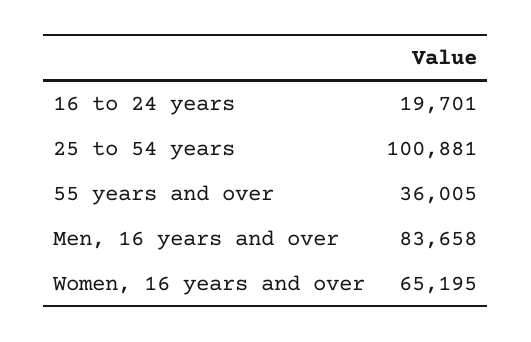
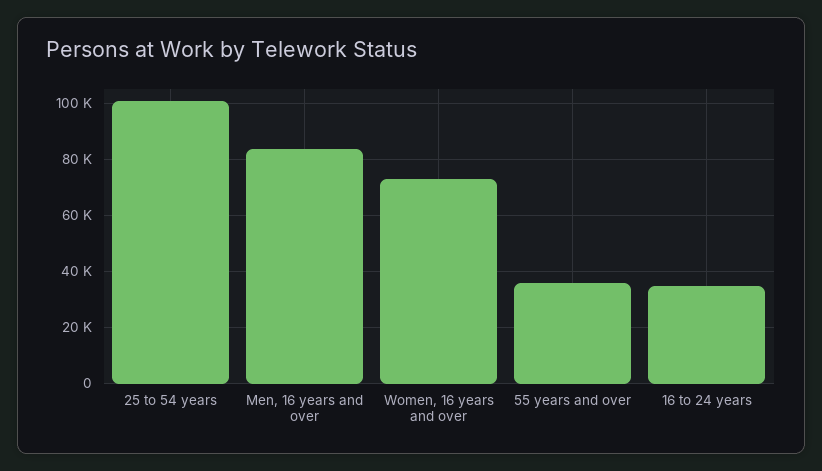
  {
-   "16 to 24 years": 19701,
+   "16 to 24 years": 35000,
    "25 to 54 years": 100881,
    "55 years and over": 36005,
    "Men, 16 years and over": 83658,
-   "Women, 16 years and over": 65195
+   "Women, 16 years and over": 72500
  }

